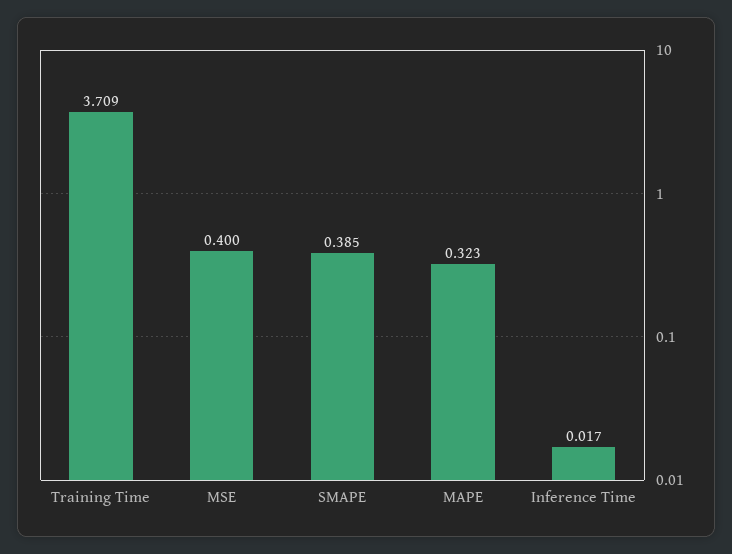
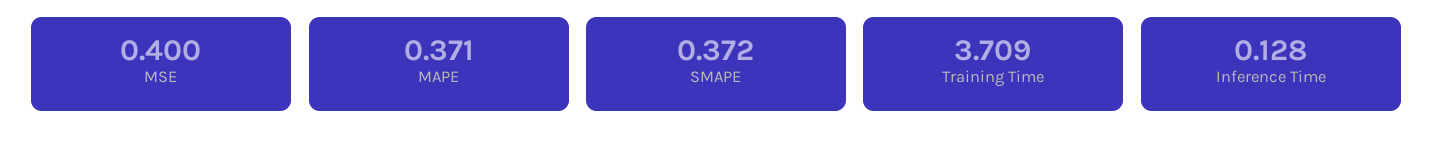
  {
    "Training Time": 3.709,
    "MSE": 0.4,
-   "SMAPE": 0.385,
+   "SMAPE": 0.372,
-   "MAPE": 0.323,
+   "MAPE": 0.371,
-   "Inference Time": 0.017
+   "Inference Time": 0.128
  }

